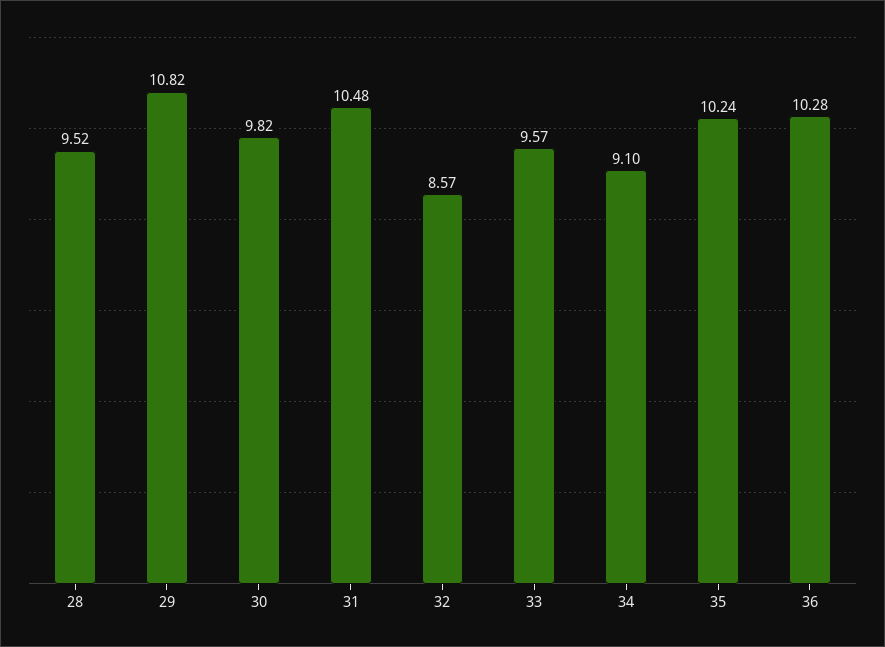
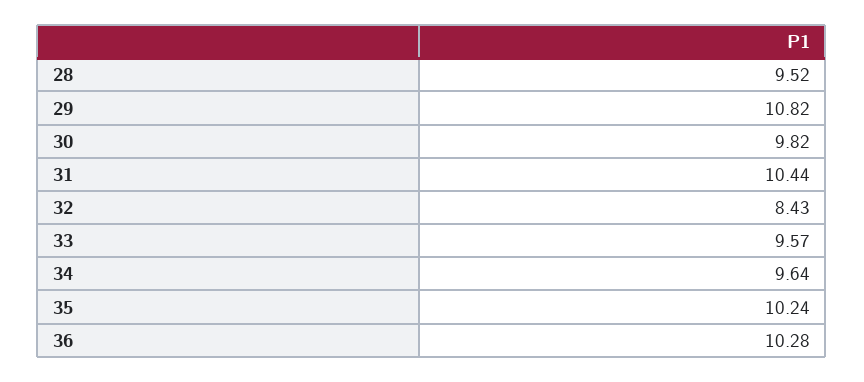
  {
    "28": 9.52,
    "29": 10.82,
    "30": 9.82,
-   "31": 10.48,
+   "31": 10.44,
-   "32": 8.57,
+   "32": 8.43,
    "33": 9.57,
-   "34": 9.1,
+   "34": 9.64,
    "35": 10.24,
    "36": 10.28
  }

